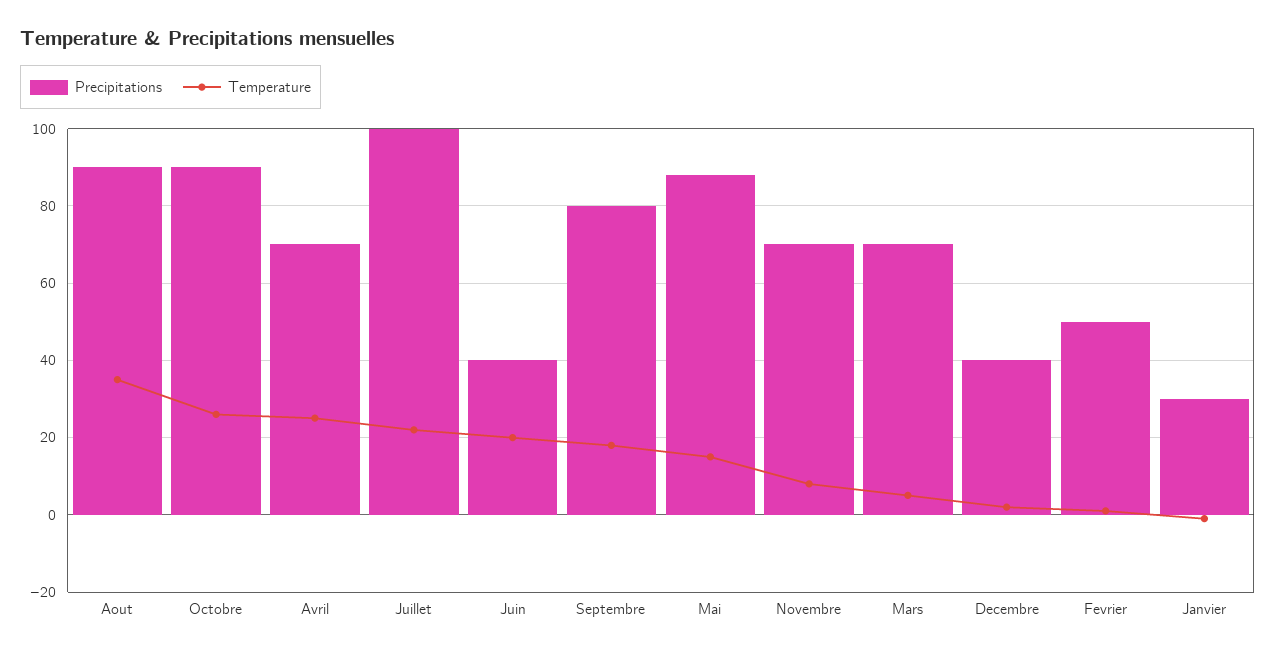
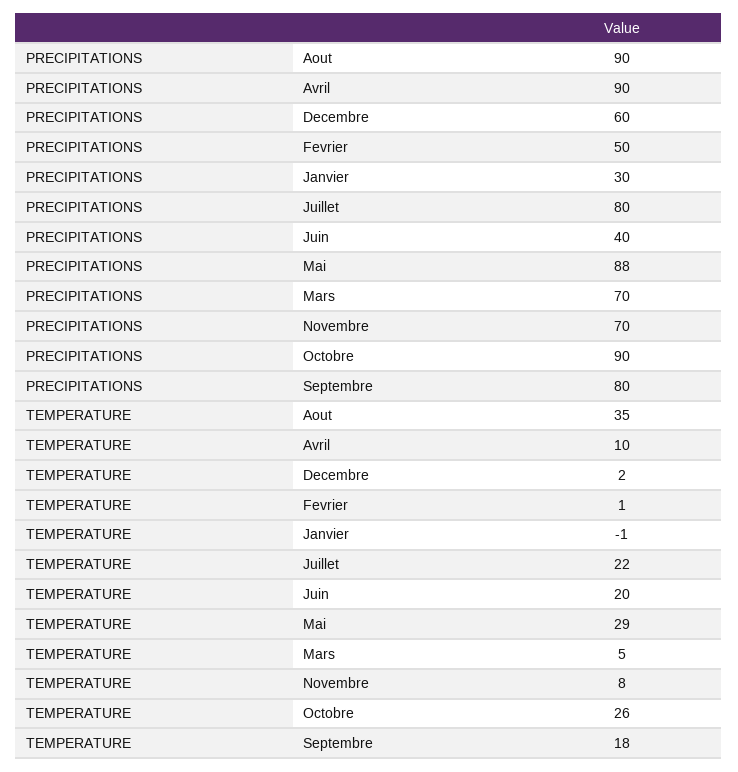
  {
    "Precipitations": {
      "Aout": 90,
      "Octobre": 90,
-     "Avril": 70,
+     "Avril": 90,
-     "Juillet": 100,
+     "Juillet": 80,
      "Juin": 40,
      "Septembre": 80,
      "Mai": 88,
      "Novembre": 70,
      "Mars": 70,
-     "Decembre": 40,
+     "Decembre": 60,
      "Fevrier": 50,
      "Janvier": 30
    },
    "Temperature": {
      "Aout": 35,
      "Octobre": 26,
-     "Avril": 25,
+     "Avril": 10,
      "Juillet": 22,
      "Juin": 20,
      "Septembre": 18,
-     "Mai": 15,
+     "Mai": 29,
      "Novembre": 8,
      "Mars": 5,
      "Decembre": 2,
      "Fevrier": 1,
      "Janvier": -1
    }
  }

